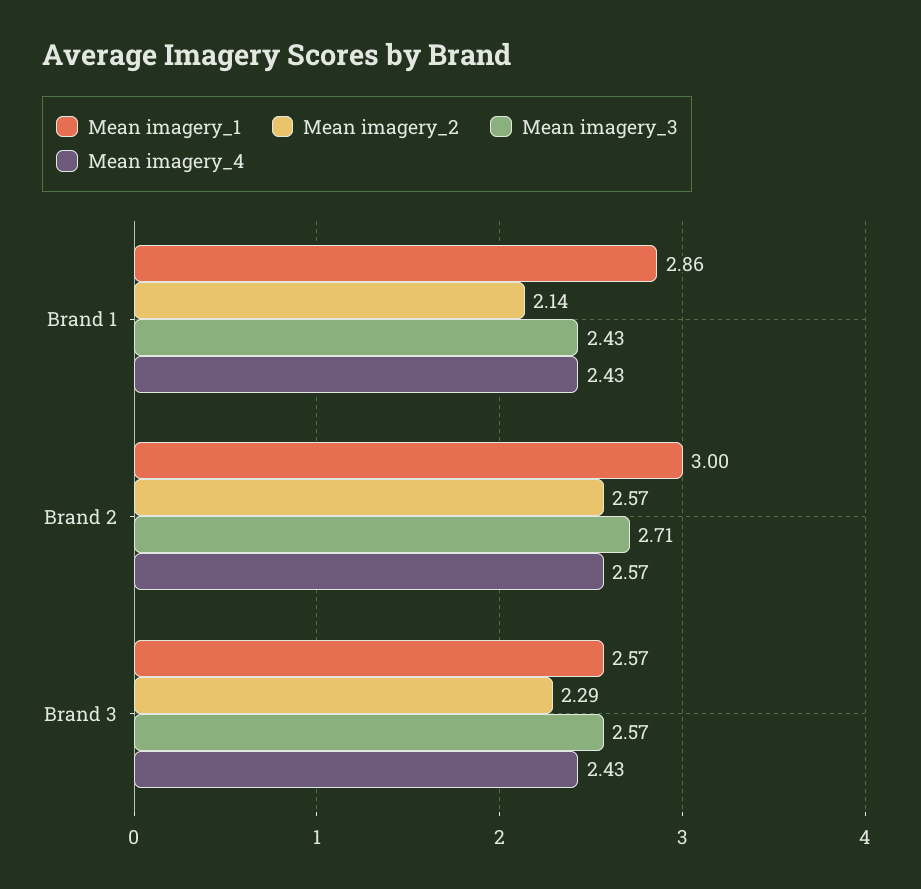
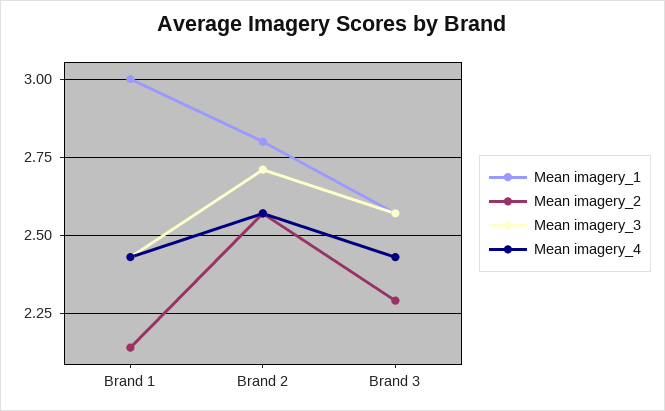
  {
    "Mean imagery_1": {
-     "Brand 1": 2.86,
+     "Brand 1": 3,
-     "Brand 2": 3,
+     "Brand 2": 2.8,
      "Brand 3": 2.57
    },
    "Mean imagery_2": {
      "Brand 1": 2.14,
      "Brand 2": 2.57,
      "Brand 3": 2.29
    },
    "Mean imagery_3": {
      "Brand 1": 2.43,
      "Brand 2": 2.71,
      "Brand 3": 2.57
    },
    "Mean imagery_4": {
      "Brand 1": 2.43,
      "Brand 2": 2.57,
      "Brand 3": 2.43
    }
  }

